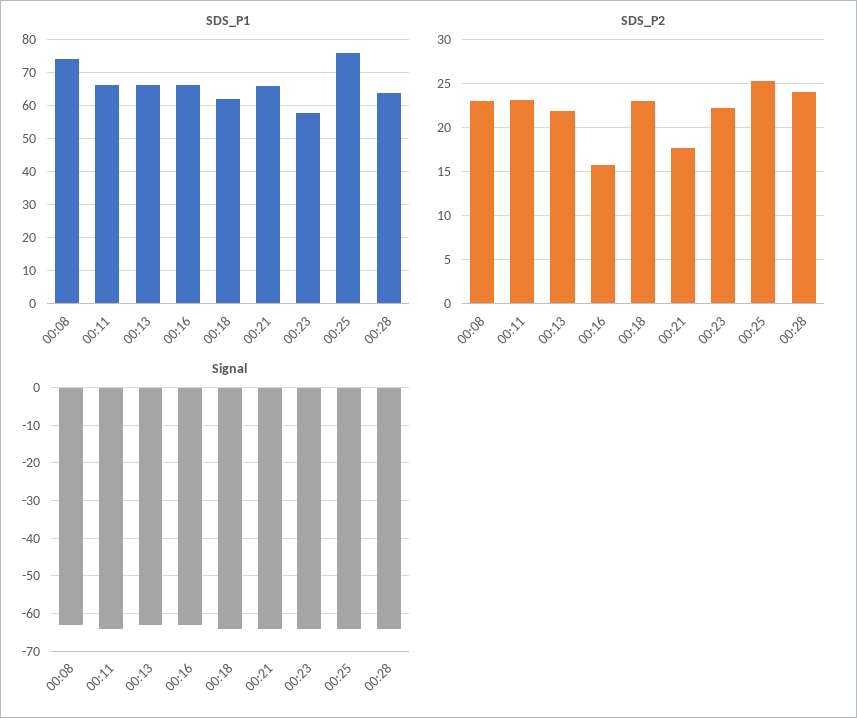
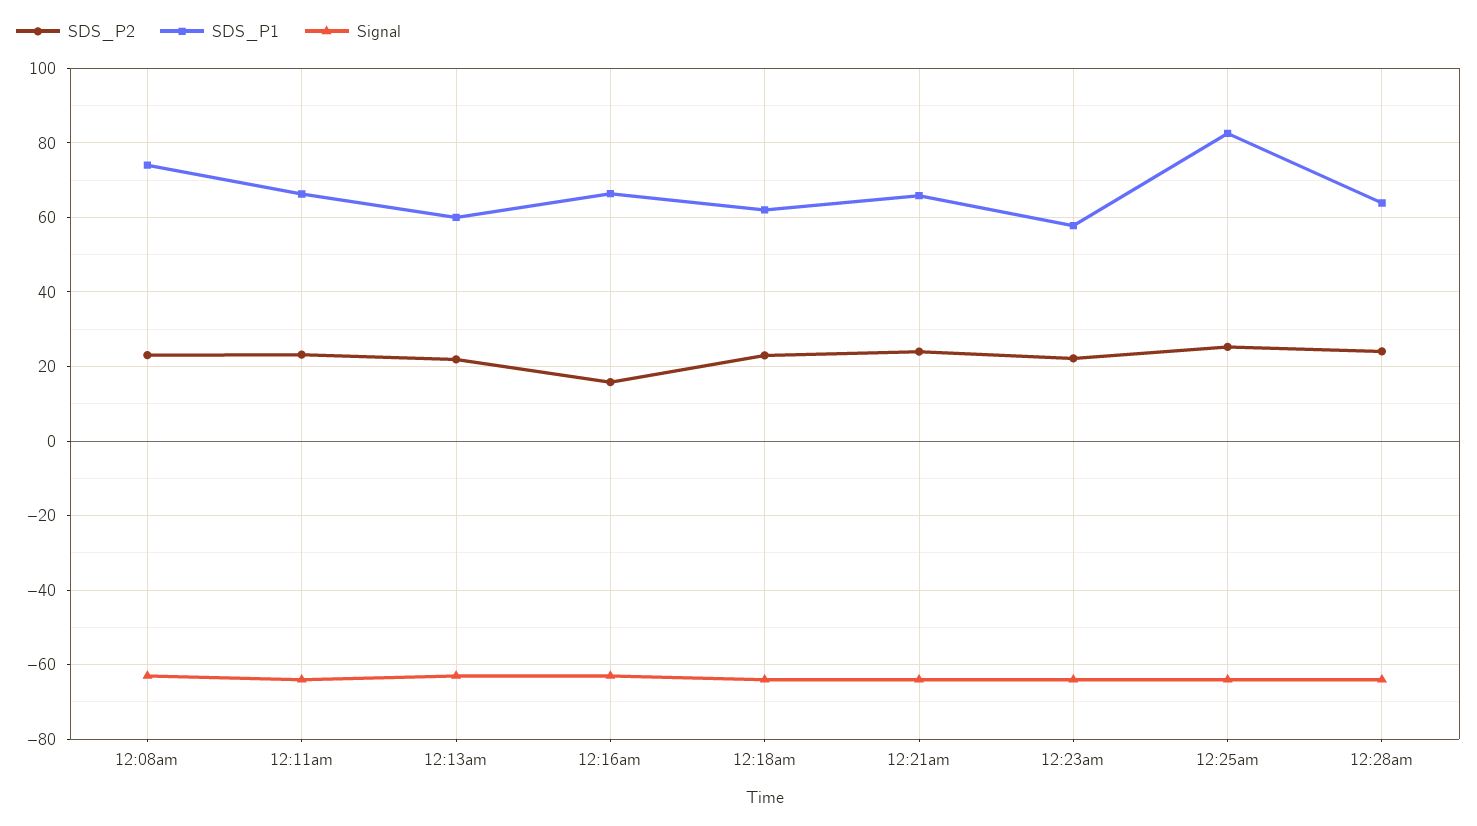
  {
    "SDS_P1": {
      "00:08": 74,
      "00:11": 66,
-     "00:13": 66,
+     "00:13": 60,
      "00:16": 66,
      "00:18": 62,
      "00:21": 66,
      "00:23": 58,
-     "00:25": 76,
+     "00:25": 82,
      "00:28": 64
    },
    "SDS_P2": {
      "00:08": 23,
      "00:11": 23,
      "00:13": 22,
      "00:16": 16,
      "00:18": 23,
-     "00:21": 18,
+     "00:21": 24,
      "00:23": 22,
      "00:25": 25,
      "00:28": 24
    },
    "Signal": {
      "00:08": -64,
      "00:11": -64,
      "00:13": -64,
      "00:16": -64,
      "00:18": -64,
      "00:21": -64,
      "00:23": -64,
      "00:25": -64,
      "00:28": -64
    }
  }

